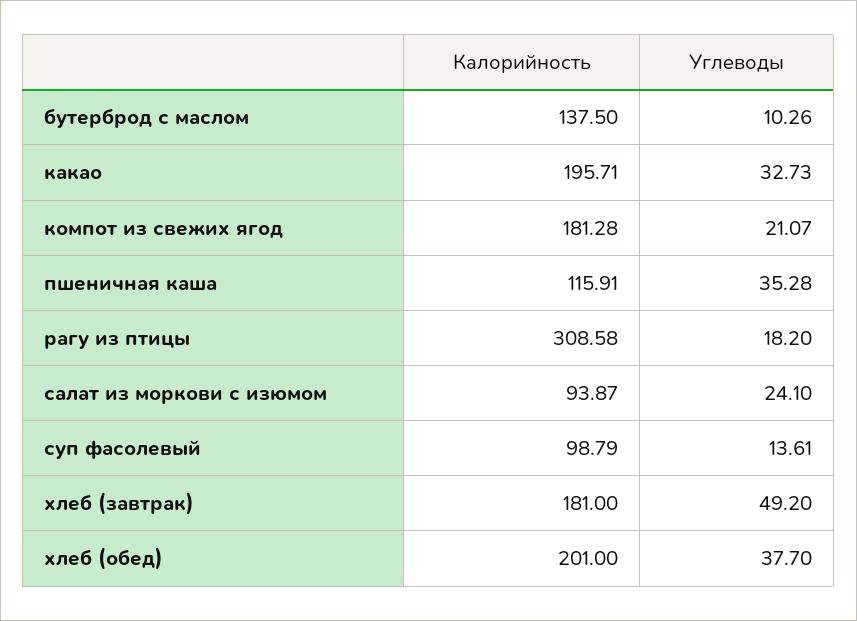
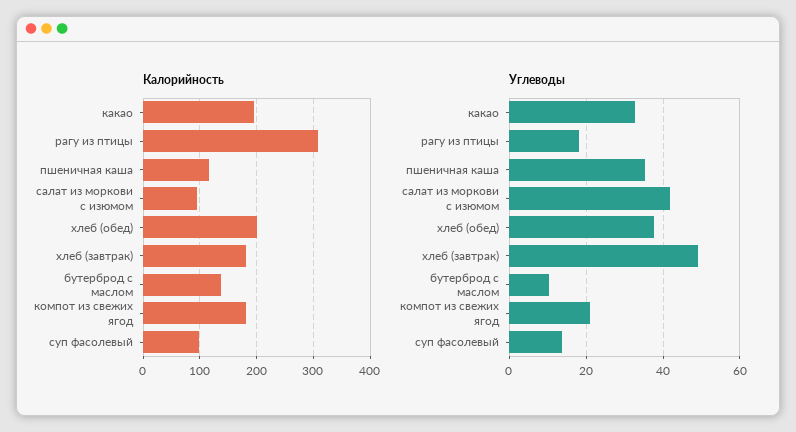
  {
    "Калорийность": {
      "бутерброд с маслом": 137.5,
      "какао": 195.71,
      "компот из свежих ягод": 181.28,
      "пшеничная каша": 115.91,
      "рагу из птицы": 308.58,
      "салат из моркови с изюмом": 93.87,
      "суп фасолевый": 98.79,
      "хлеб (завтрак)": 181,
      "хлеб (обед)": 201
    },
    "Углеводы": {
      "бутерброд с маслом": 10.26,
      "какао": 32.73,
      "компот из свежих ягод": 21.07,
      "пшеничная каша": 35.28,
      "рагу из птицы": 18.2,
-     "салат из моркови с изюмом": 24.1,
+     "салат из моркови с изюмом": 42,
      "суп фасолевый": 13.61,
      "хлеб (завтрак)": 49.2,
      "хлеб (обед)": 37.7
    }
  }

